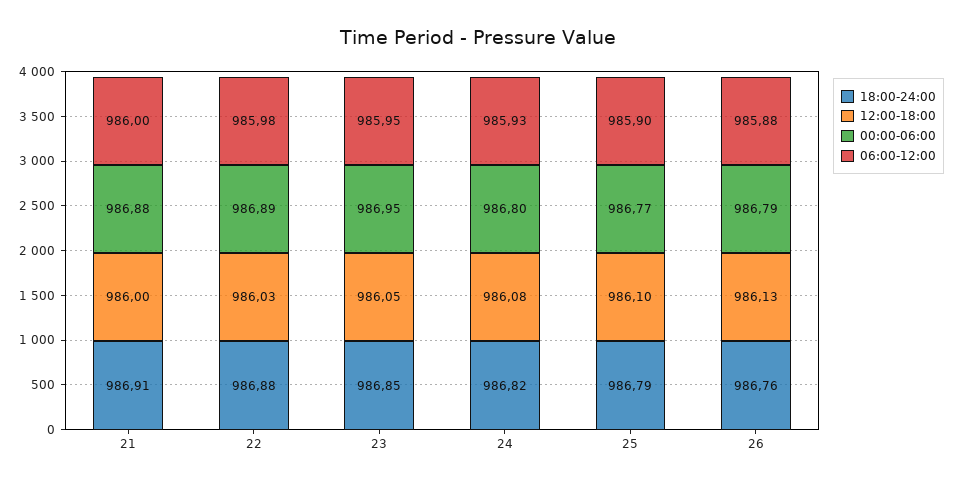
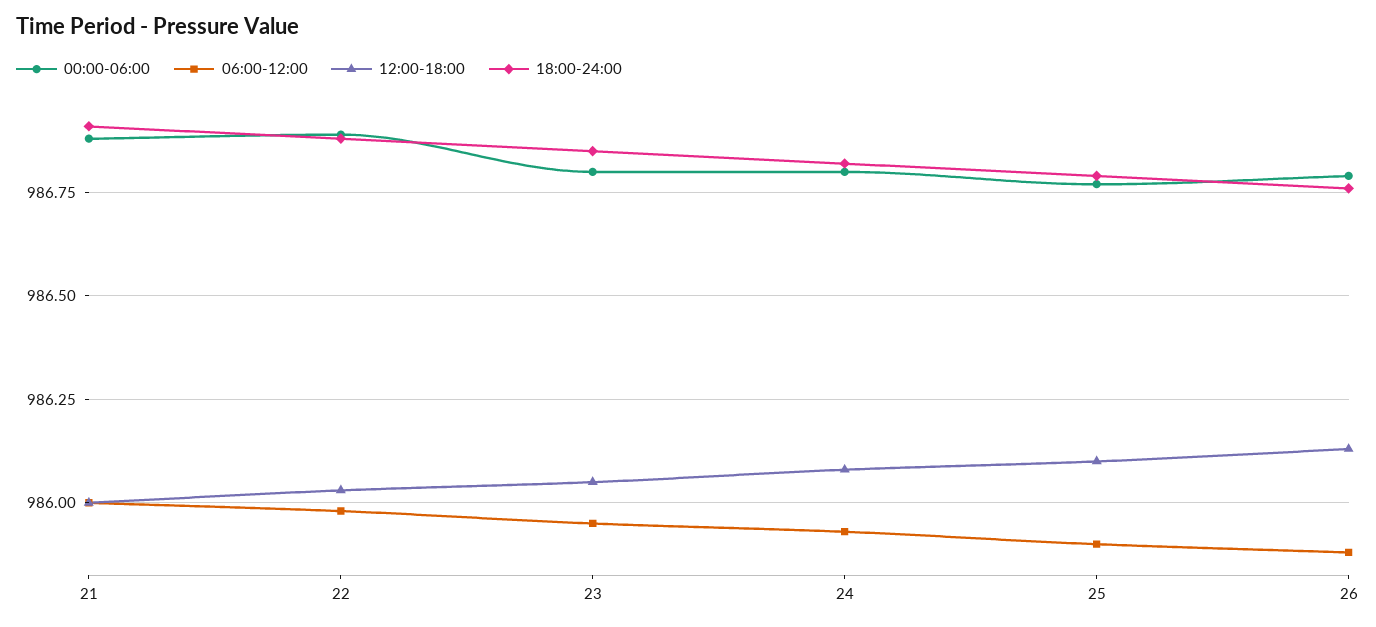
  {
    "18:00-24:00": {
      "21": 986.91,
      "22": 986.88,
      "23": 986.85,
      "24": 986.82,
      "25": 986.79,
      "26": 986.76
    },
    "12:00-18:00": {
      "21": 986,
      "22": 986.03,
      "23": 986.05,
      "24": 986.08,
      "25": 986.1,
      "26": 986.13
    },
    "00:00-06:00": {
      "21": 986.88,
      "22": 986.89,
-     "23": 986.95,
+     "23": 986.8,
      "24": 986.8,
      "25": 986.77,
      "26": 986.79
    },
    "06:00-12:00": {
      "21": 986,
      "22": 985.98,
      "23": 985.95,
      "24": 985.93,
      "25": 985.9,
      "26": 985.88
    }
  }

